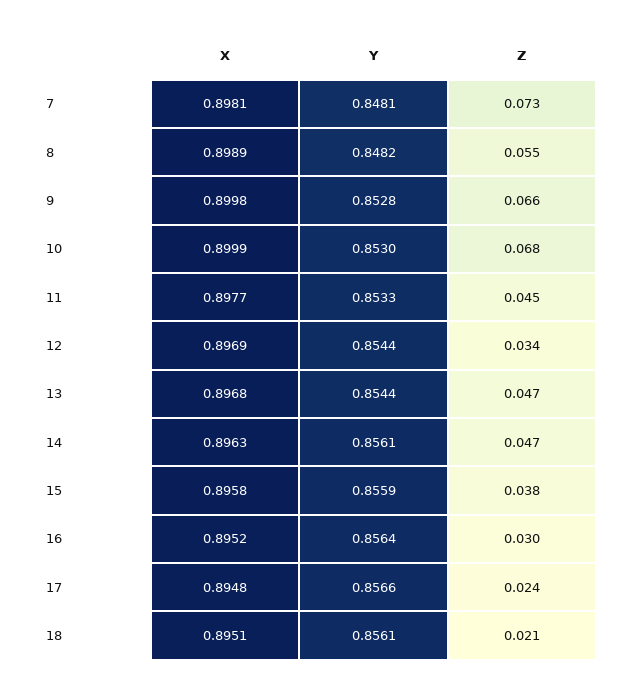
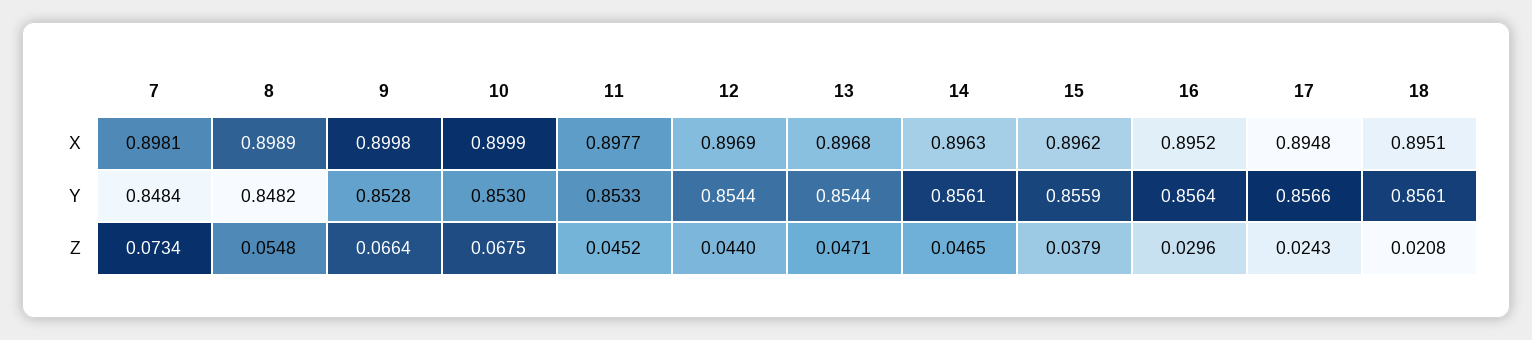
  {
    "X": {
      "7": 0.8981,
      "8": 0.8989,
      "9": 0.8998,
      "10": 0.8999,
      "11": 0.8977,
      "12": 0.8969,
      "13": 0.8968,
      "14": 0.8963,
-     "15": 0.8958,
+     "15": 0.8962,
      "16": 0.8952,
      "17": 0.8948,
      "18": 0.8951
    },
    "Y": {
-     "7": 0.8481,
+     "7": 0.8484,
      "8": 0.8482,
      "9": 0.8528,
      "10": 0.853,
      "11": 0.8533,
      "12": 0.8544,
      "13": 0.8544,
      "14": 0.8561,
      "15": 0.8559,
      "16": 0.8564,
      "17": 0.8566,
      "18": 0.8561
    },
    "Z": {
      "7": 0.0734,
      "8": 0.0548,
      "9": 0.0664,
      "10": 0.0675,
      "11": 0.0452,
-     "12": 0.034,
+     "12": 0.044,
      "13": 0.0471,
      "14": 0.0465,
      "15": 0.0379,
      "16": 0.0296,
      "17": 0.0243,
      "18": 0.0208
    }
  }

